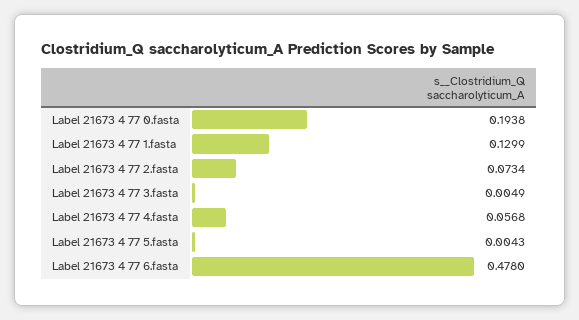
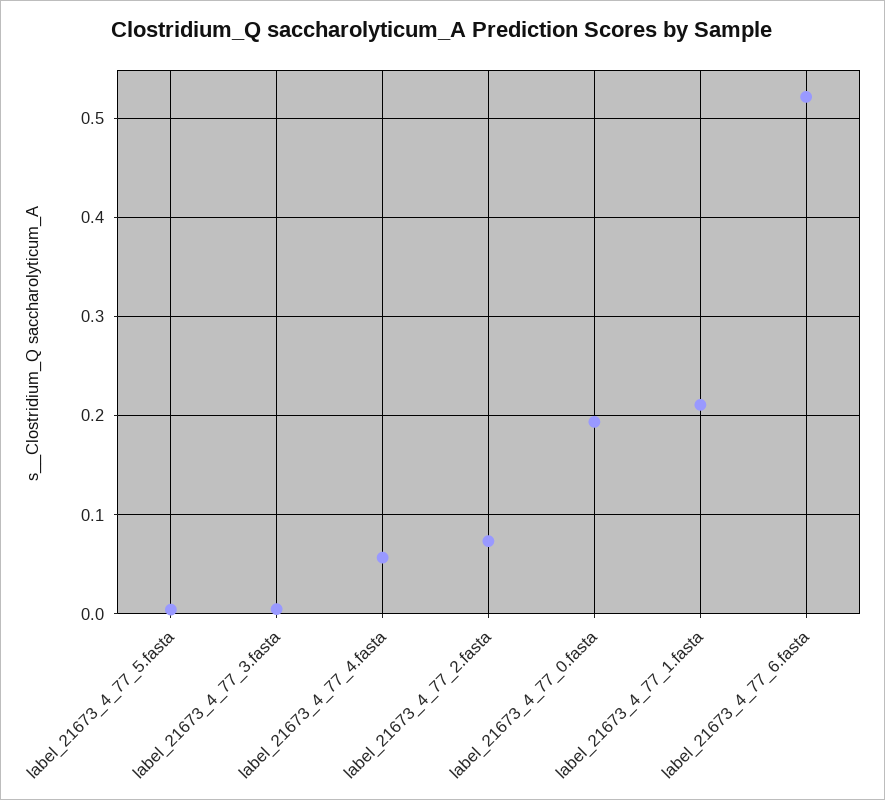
  {
    "Label 21673 4 77 0.fasta": 0.1938,
-   "Label 21673 4 77 1.fasta": 0.1299,
+   "Label 21673 4 77 1.fasta": 0.21,
    "Label 21673 4 77 2.fasta": 0.0734,
    "Label 21673 4 77 3.fasta": 0.0049,
    "Label 21673 4 77 4.fasta": 0.0568,
    "Label 21673 4 77 5.fasta": 0.0043,
-   "Label 21673 4 77 6.fasta": 0.478
+   "Label 21673 4 77 6.fasta": 0.52
  }

